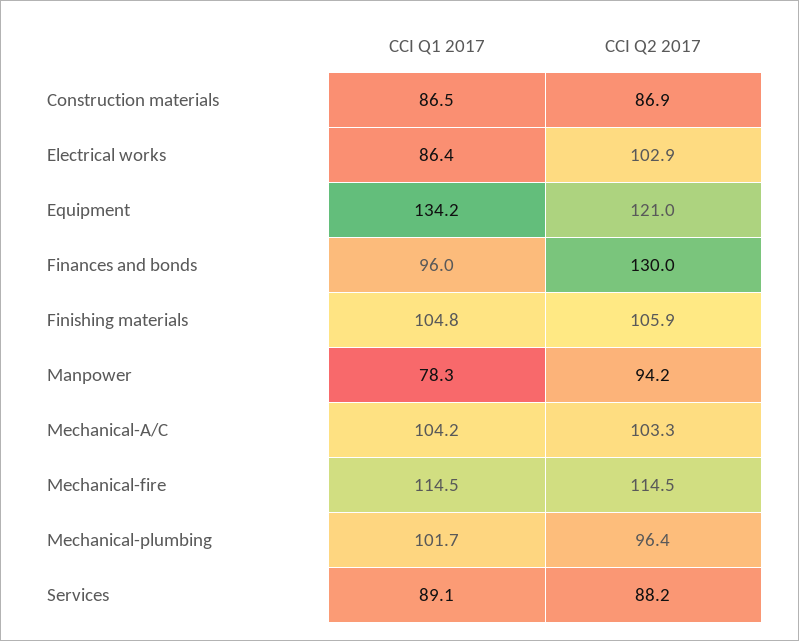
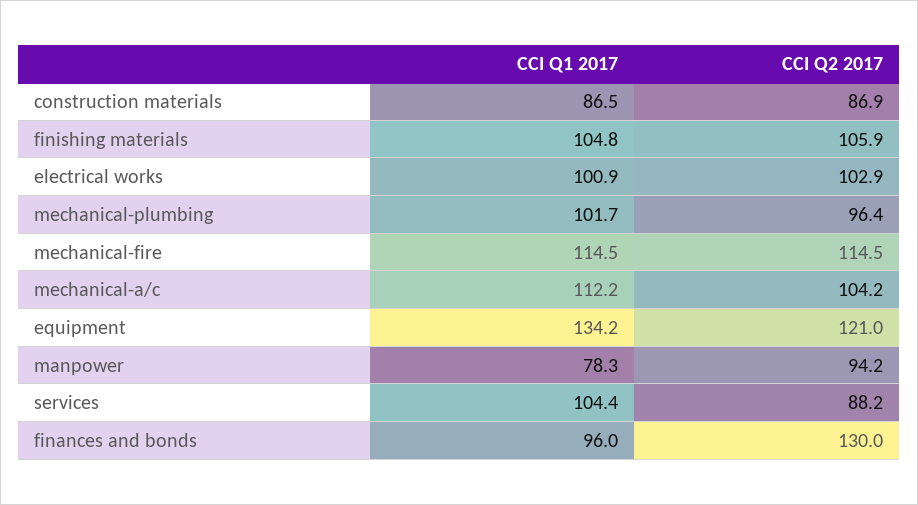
  {
    "CCI Q1 2017": {
      "Construction materials": 86.5,
-     "Electrical works": 86.4,
+     "Electrical works": 100.9,
      "Equipment": 134.2,
      "Finances and bonds": 96,
      "Finishing materials": 104.8,
      "Manpower": 78.3,
-     "Mechanical-A/C": 104.2,
+     "Mechanical-A/C": 112.2,
      "Mechanical-fire": 114.5,
      "Mechanical-plumbing": 101.7,
-     "Services": 89.1
+     "Services": 104.4
    },
    "CCI Q2 2017": {
      "Construction materials": 86.9,
      "Electrical works": 102.9,
      "Equipment": 121,
      "Finances and bonds": 130,
      "Finishing materials": 105.9,
      "Manpower": 94.2,
-     "Mechanical-A/C": 103.3,
+     "Mechanical-A/C": 104.2,
      "Mechanical-fire": 114.5,
      "Mechanical-plumbing": 96.4,
      "Services": 88.2
    }
  }

